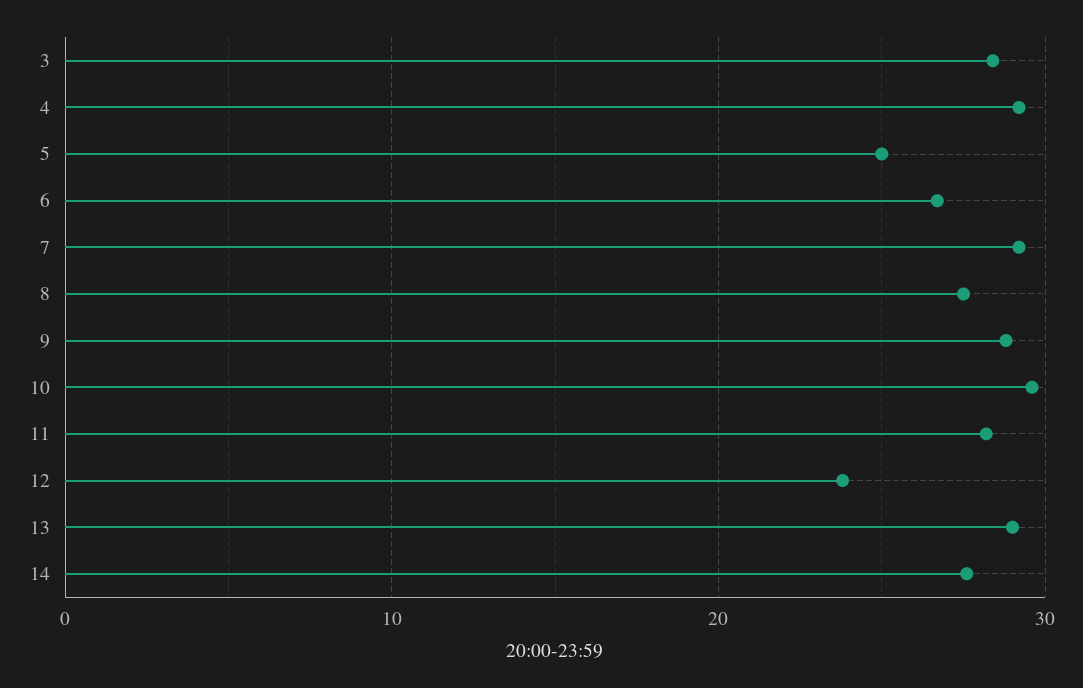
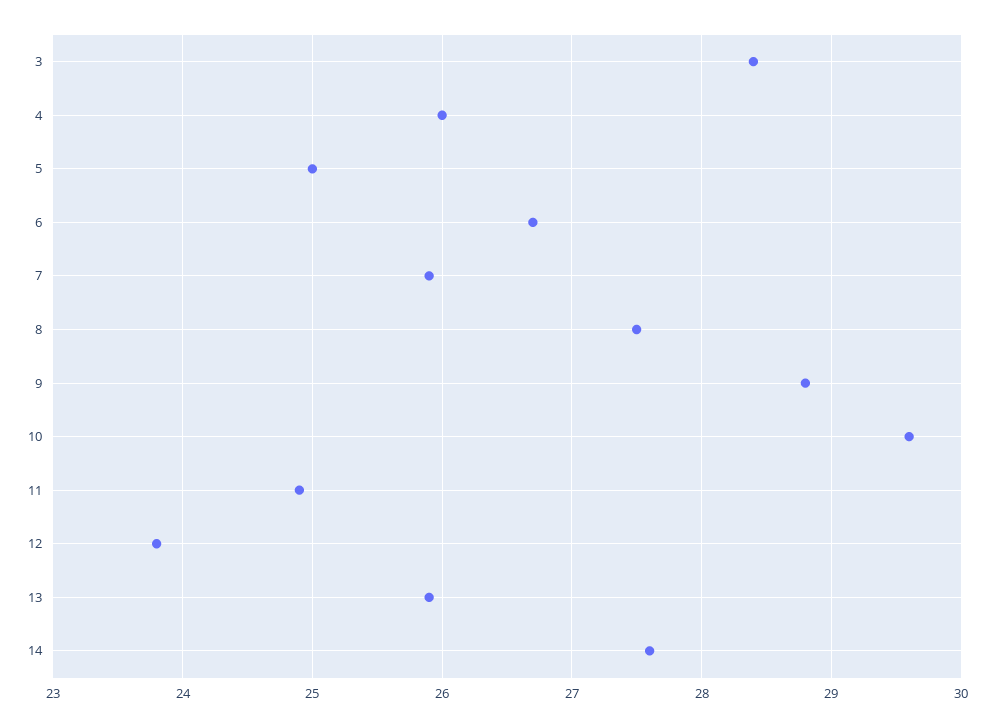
  {
    "3": 28.4,
-   "4": 29,
+   "4": 26,
    "5": 25,
    "6": 26.7,
-   "7": 29,
+   "7": 25.9,
    "8": 27.5,
    "9": 28.8,
    "10": 29.6,
-   "11": 28,
+   "11": 24.9,
    "12": 23.8,
-   "13": 29,
+   "13": 25.9,
    "14": 27.6
  }

